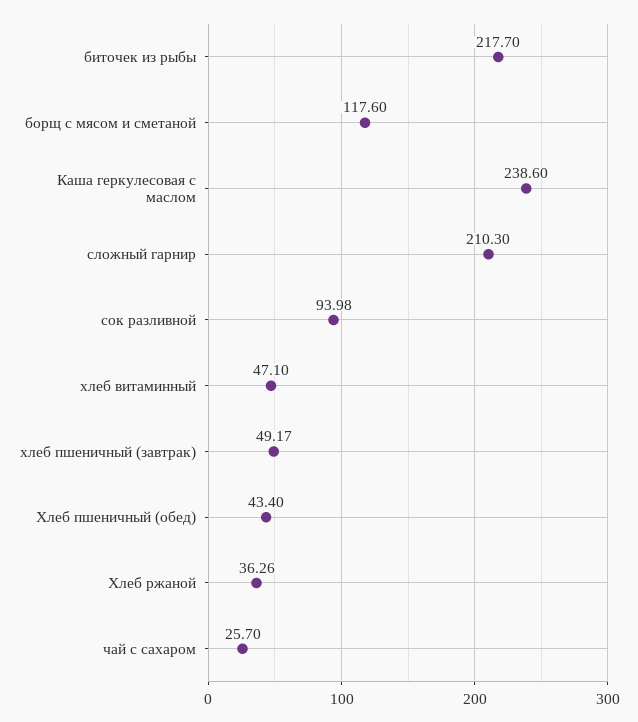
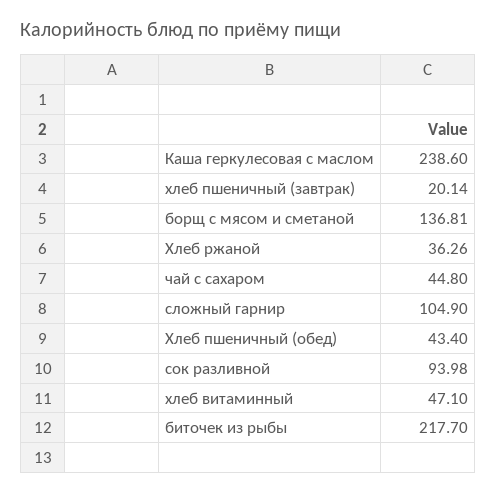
  {
    "биточек из рыбы": 217.7,
-   "борщ с мясом и сметаной": 117.6,
+   "борщ с мясом и сметаной": 136.81,
    "Каша геркулесовая с маслом": 238.6,
-   "сложный гарнир": 210.3,
+   "сложный гарнир": 104.9,
    "сок разливной": 93.98,
    "хлеб витаминный": 47.1,
-   "хлеб пшеничный (завтрак)": 49.17,
+   "хлеб пшеничный (завтрак)": 20.14,
    "Хлеб пшеничный (обед)": 43.4,
    "Хлеб ржаной": 36.26,
-   "чай с сахаром": 25.7
+   "чай с сахаром": 44.8
  }

